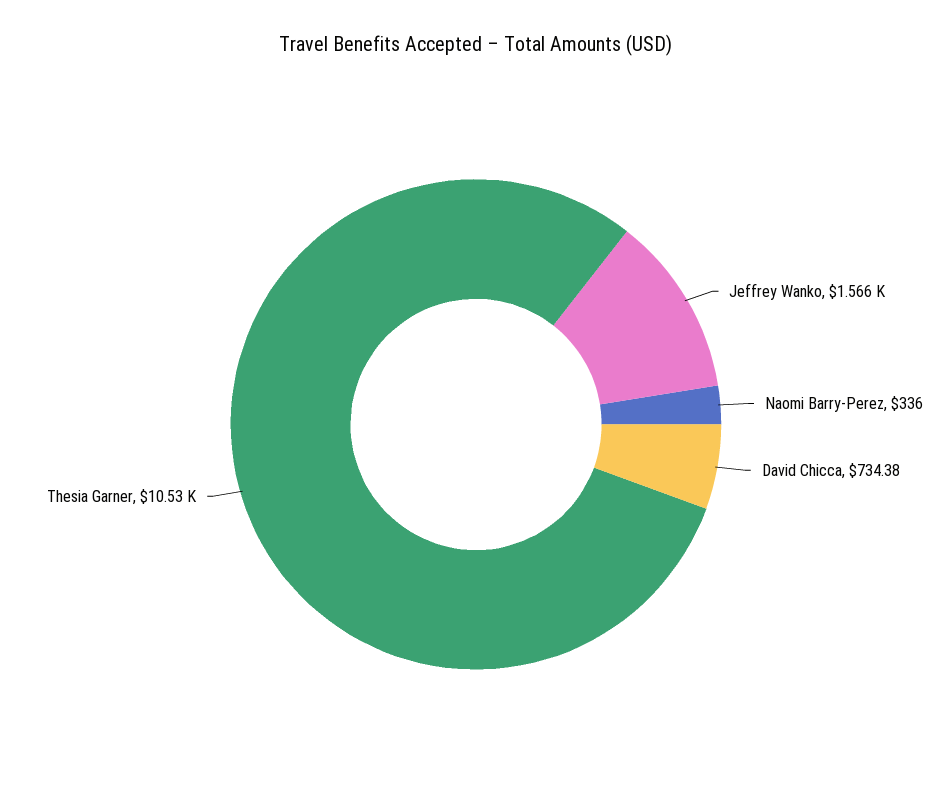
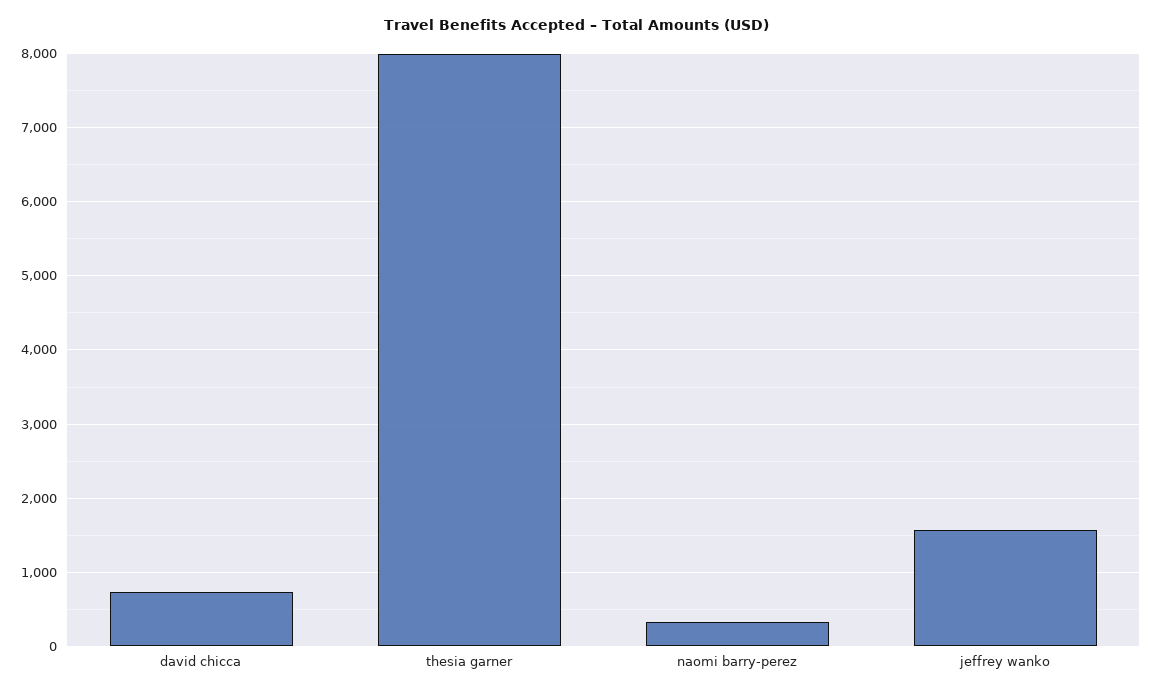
  {
    "Jeffrey Wanko": 1566,
    "Naomi Barry-Perez": 336,
    "David Chicca": 734.38,
-   "Thesia Garner": 10530
+   "Thesia Garner": 8000
  }

